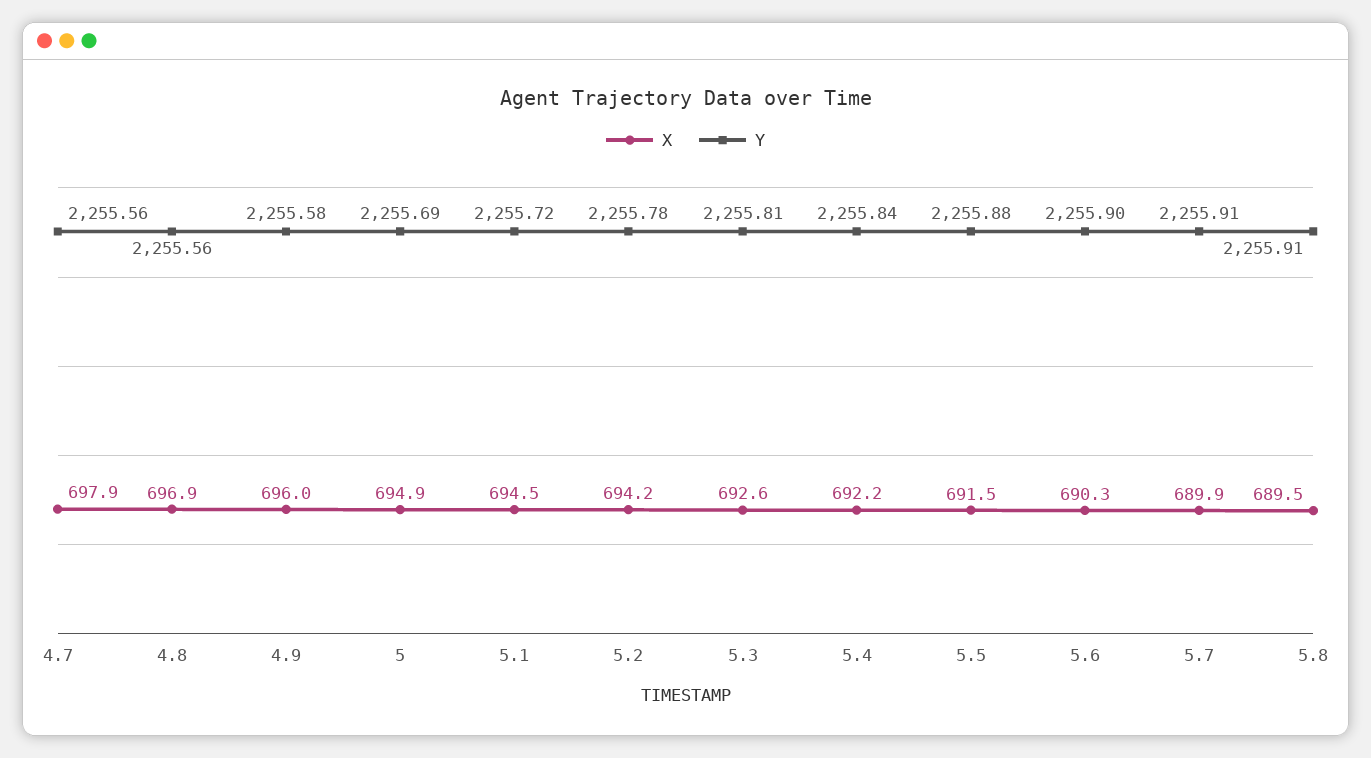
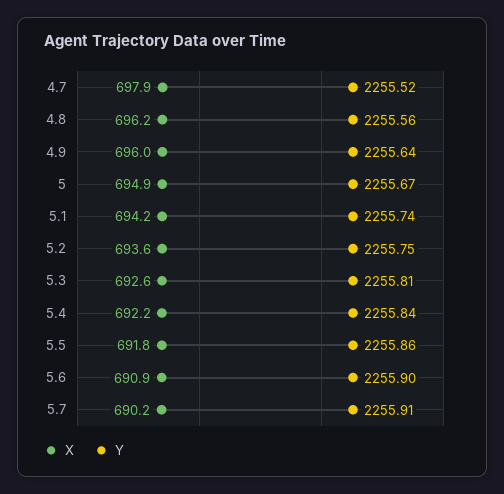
  {
    "X": {
      "4.7": 697.9,
-     "4.8": 696.9,
+     "4.8": 696.2,
      "4.9": 696,
      "5": 694.9,
-     "5.1": 694.5,
+     "5.1": 694.2,
-     "5.2": 694.2,
+     "5.2": 693.6,
      "5.3": 692.6,
      "5.4": 692.2,
-     "5.5": 691.5,
+     "5.5": 691.8,
-     "5.6": 690.3,
+     "5.6": 690.9,
-     "5.7": 689.9,
+     "5.7": 690.2
-     "5.8": 689.5
    },
    "Y": {
-     "4.7": 2255.56,
+     "4.7": 2255.52,
      "4.8": 2255.56,
-     "4.9": 2255.58,
+     "4.9": 2255.64,
-     "5": 2255.69,
+     "5": 2255.67,
-     "5.1": 2255.72,
+     "5.1": 2255.74,
-     "5.2": 2255.78,
+     "5.2": 2255.75,
      "5.3": 2255.81,
      "5.4": 2255.84,
-     "5.5": 2255.88,
+     "5.5": 2255.86,
      "5.6": 2255.9,
-     "5.7": 2255.91,
+     "5.7": 2255.91
-     "5.8": 2255.91
    }
  }

